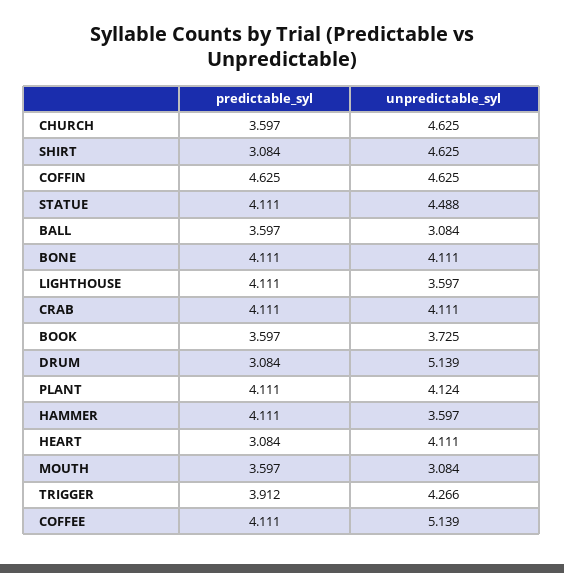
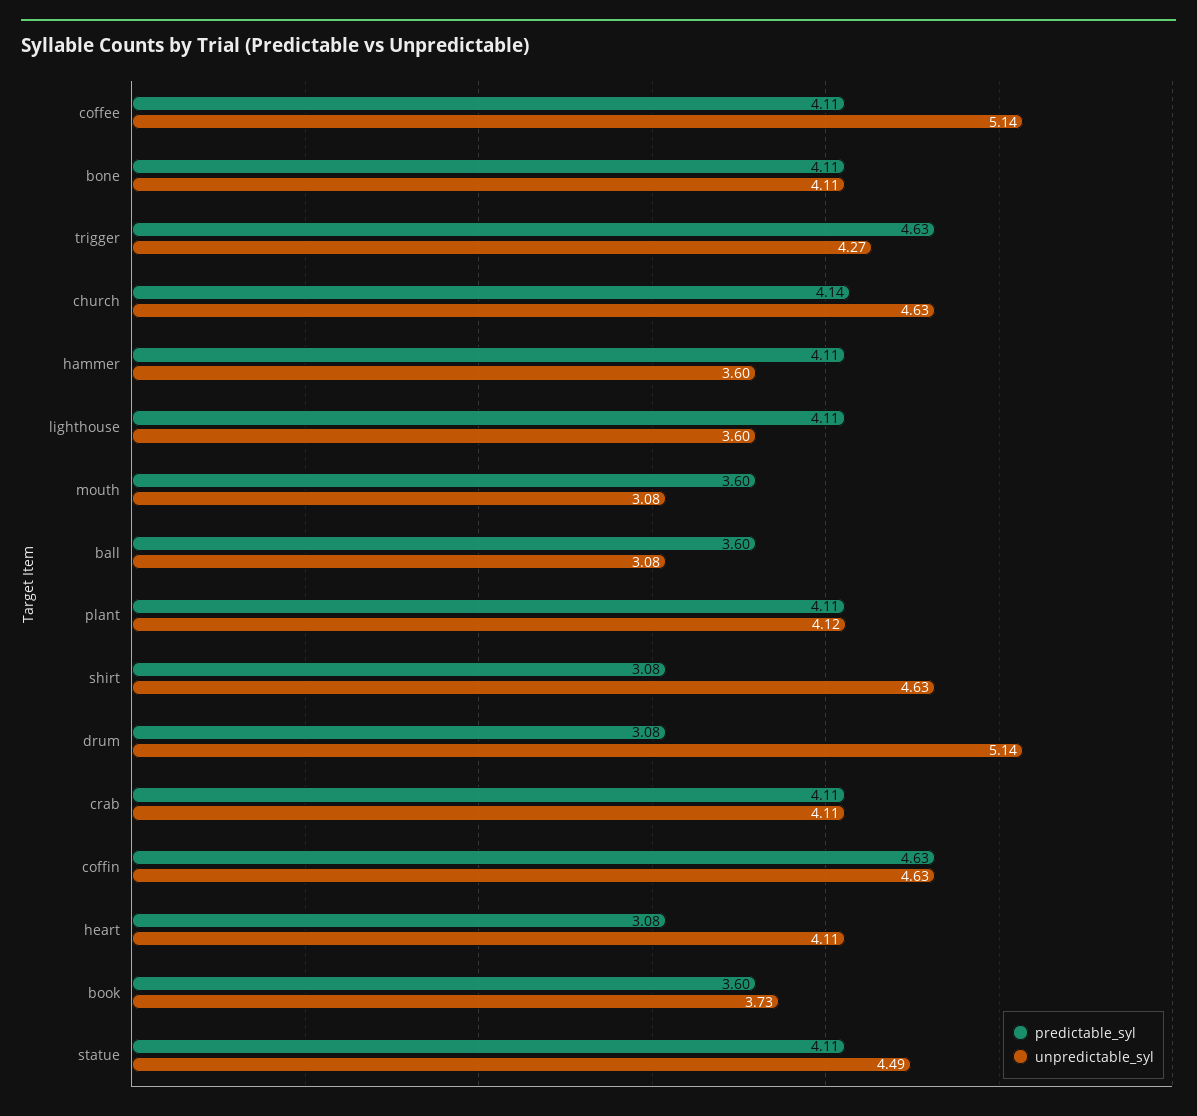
  {
    "predictable_syl": {
-     "CHURCH": 3.597,
+     "CHURCH": 4.14,
      "SHIRT": 3.084,
      "COFFIN": 4.625,
      "STATUE": 4.111,
      "BALL": 3.597,
      "BONE": 4.111,
      "LIGHTHOUSE": 4.111,
      "CRAB": 4.111,
      "BOOK": 3.597,
      "DRUM": 3.084,
      "PLANT": 4.111,
      "HAMMER": 4.111,
      "HEART": 3.084,
      "MOUTH": 3.597,
-     "TRIGGER": 3.912,
+     "TRIGGER": 4.63,
      "COFFEE": 4.111
    },
    "unpredictable_syl": {
      "CHURCH": 4.625,
      "SHIRT": 4.625,
      "COFFIN": 4.625,
      "STATUE": 4.488,
      "BALL": 3.084,
      "BONE": 4.111,
      "LIGHTHOUSE": 3.597,
      "CRAB": 4.111,
      "BOOK": 3.725,
      "DRUM": 5.139,
      "PLANT": 4.124,
      "HAMMER": 3.597,
      "HEART": 4.111,
      "MOUTH": 3.084,
      "TRIGGER": 4.266,
      "COFFEE": 5.139
    }
  }

